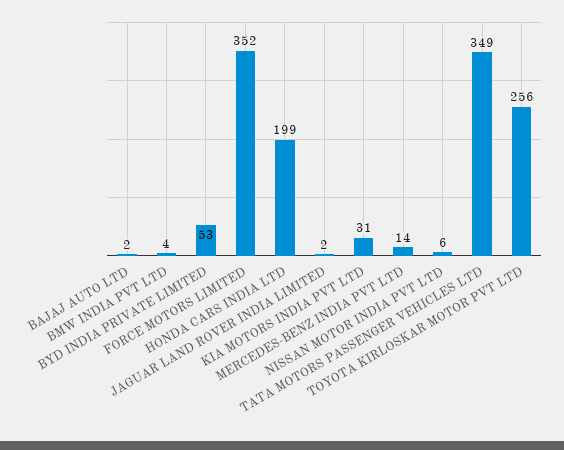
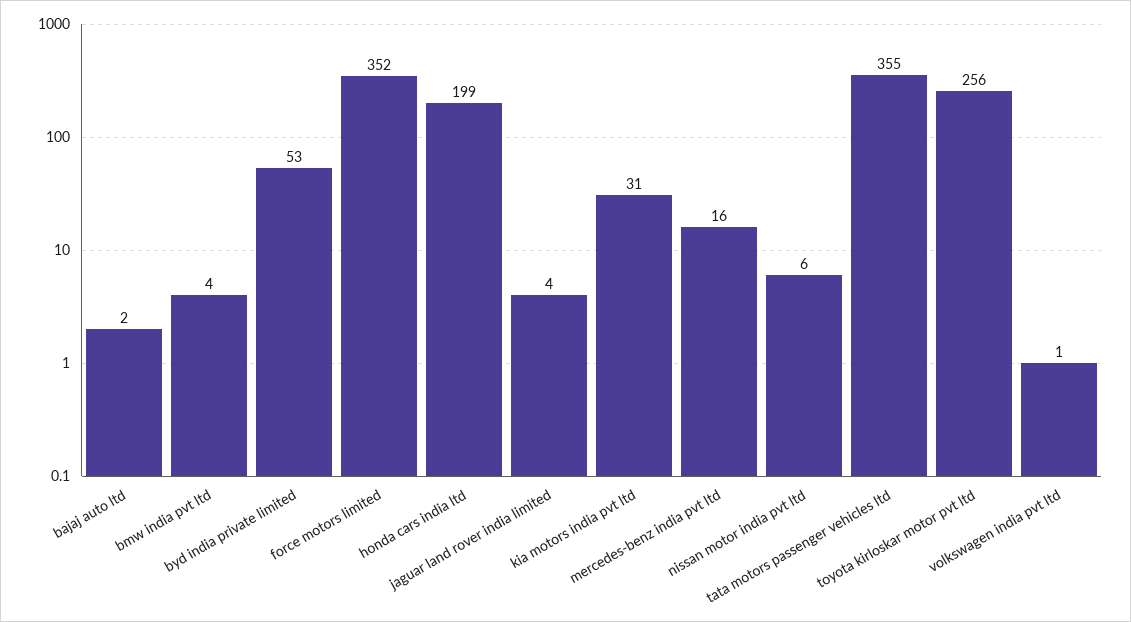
  {
    "BAJAJ AUTO LTD": 2,
    "BMW INDIA PVT LTD": 4,
    "BYD INDIA PRIVATE LIMITED": 53,
    "FORCE MOTORS LIMITED": 352,
    "HONDA CARS INDIA LTD": 199,
-   "JAGUAR LAND ROVER INDIA LIMITED": 2,
+   "JAGUAR LAND ROVER INDIA LIMITED": 4,
    "KIA MOTORS INDIA PVT LTD": 31,
-   "MERCEDES-BENZ INDIA PVT LTD": 14,
+   "MERCEDES-BENZ INDIA PVT LTD": 16,
    "NISSAN MOTOR INDIA PVT LTD": 6,
-   "TATA MOTORS PASSENGER VEHICLES LTD": 349,
+   "TATA MOTORS PASSENGER VEHICLES LTD": 355,
-   "TOYOTA KIRLOSKAR MOTOR PVT LTD": 256
+   "TOYOTA KIRLOSKAR MOTOR PVT LTD": 256,
+   "volkswagen india pvt ltd": 1
  }

